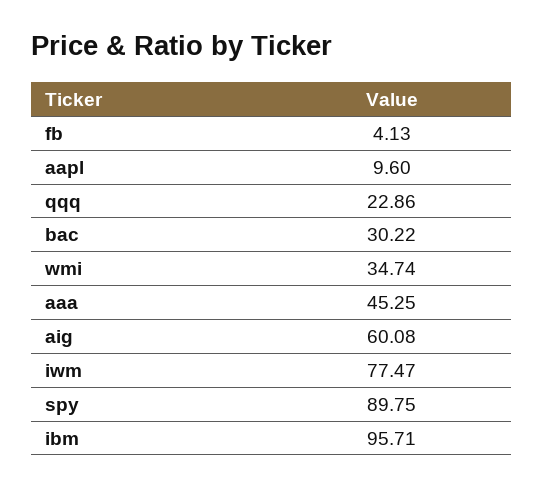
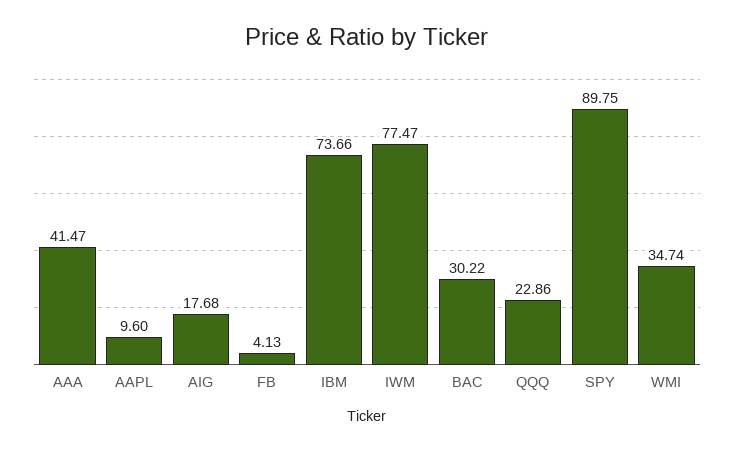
  {
    "fb": 4.13,
    "aapl": 9.6,
    "qqq": 22.86,
    "bac": 30.22,
    "wmi": 34.74,
-   "aaa": 45.25,
+   "aaa": 41.47,
-   "aig": 60.08,
+   "aig": 17.68,
    "iwm": 77.47,
    "spy": 89.75,
-   "ibm": 95.71
+   "ibm": 73.66
  }

